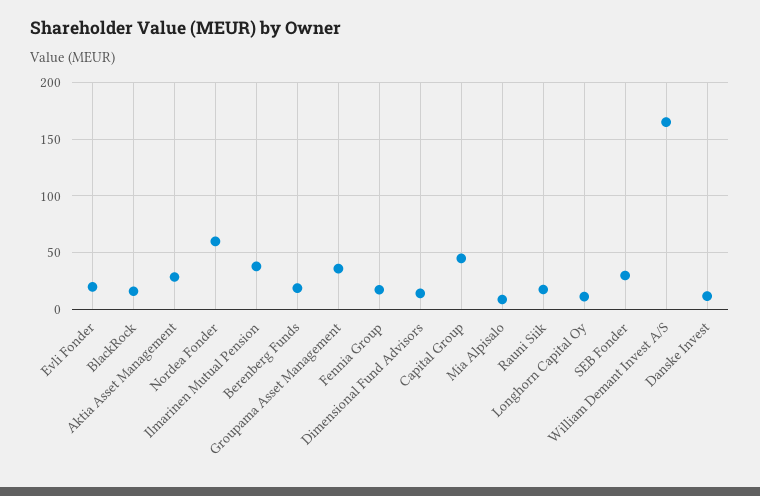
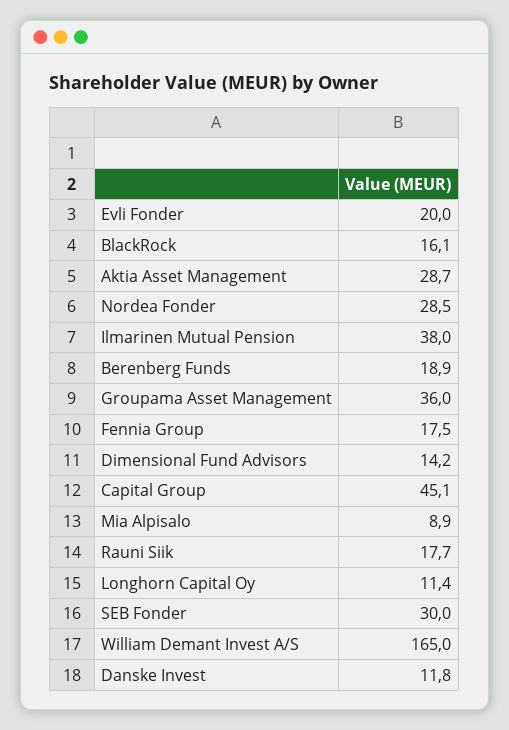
  {
    "Evli Fonder": 20,
    "BlackRock": 16.1,
    "Aktia Asset Management": 28.7,
-   "Nordea Fonder": 60,
+   "Nordea Fonder": 28.5,
    "Ilmarinen Mutual Pension": 38,
    "Berenberg Funds": 18.9,
    "Groupama Asset Management": 36,
    "Fennia Group": 17.5,
    "Dimensional Fund Advisors": 14.2,
    "Capital Group": 45.1,
    "Mia Alpisalo": 8.9,
    "Rauni Siik": 17.7,
    "Longhorn Capital Oy": 11.4,
    "SEB Fonder": 30,
    "William Demant Invest A/S": 165,
    "Danske Invest": 11.8
  }

